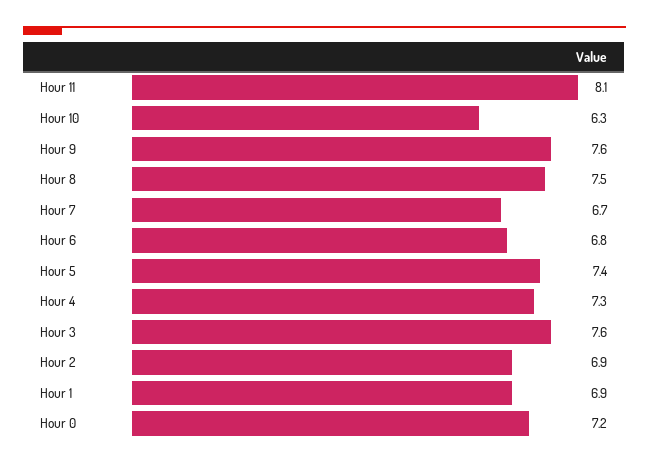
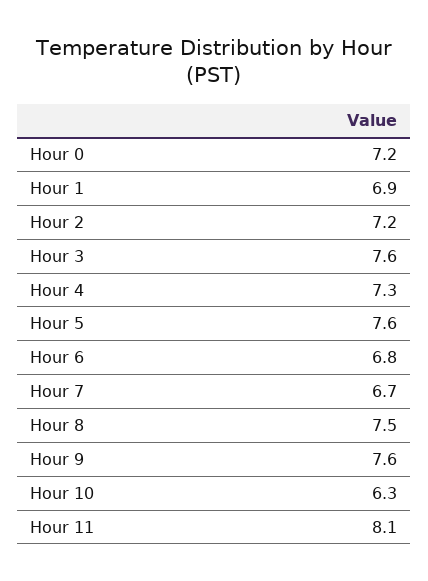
  {
    "Hour 11": 8.1,
    "Hour 10": 6.3,
    "Hour 9": 7.6,
    "Hour 8": 7.5,
    "Hour 7": 6.7,
    "Hour 6": 6.8,
-   "Hour 5": 7.4,
+   "Hour 5": 7.6,
    "Hour 4": 7.3,
    "Hour 3": 7.6,
-   "Hour 2": 6.9,
+   "Hour 2": 7.2,
    "Hour 1": 6.9,
    "Hour 0": 7.2
  }

